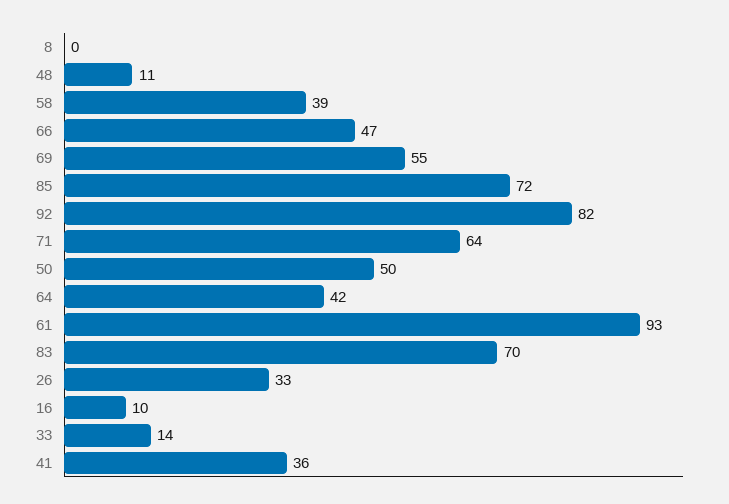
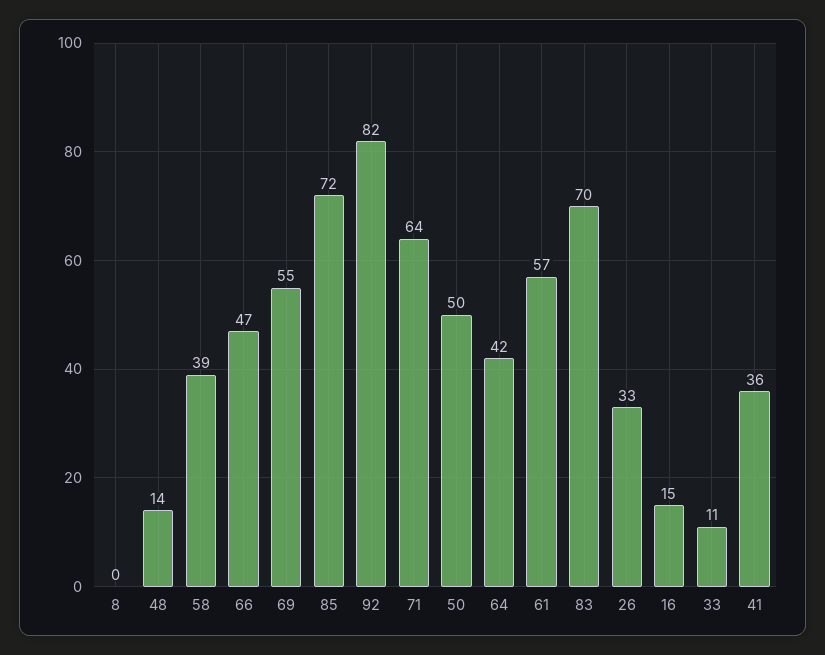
  {
    "8": 0,
-   "48": 11,
+   "48": 14,
    "58": 39,
    "66": 47,
    "69": 55,
    "85": 72,
    "92": 82,
    "71": 64,
    "50": 50,
    "64": 42,
-   "61": 93,
+   "61": 57,
    "83": 70,
    "26": 33,
-   "16": 10,
+   "16": 15,
-   "33": 14,
+   "33": 11,
    "41": 36
  }

